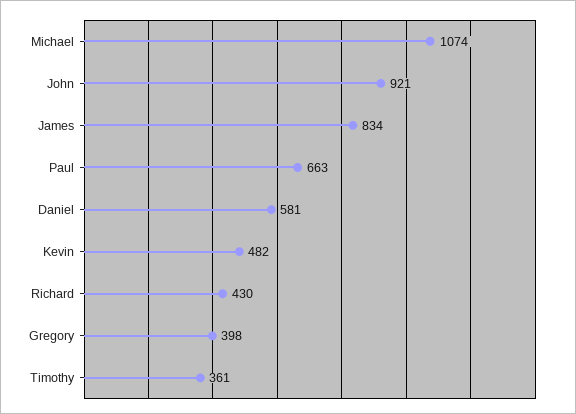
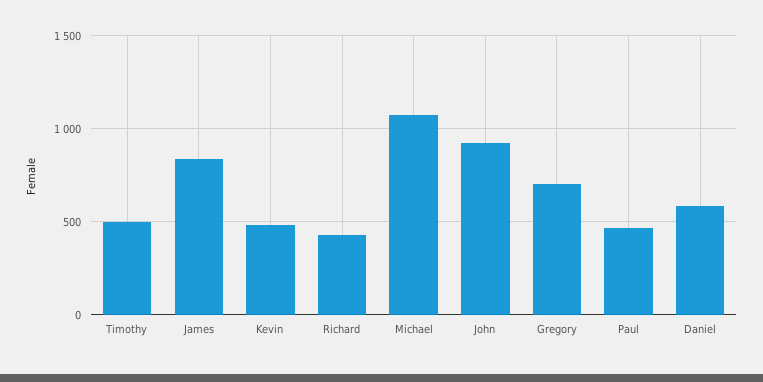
  {
    "Michael": 1074,
    "John": 921,
    "James": 834,
-   "Paul": 663,
+   "Paul": 450,
    "Daniel": 581,
    "Kevin": 482,
    "Richard": 430,
-   "Gregory": 398,
+   "Gregory": 700,
-   "Timothy": 361
+   "Timothy": 500
  }

